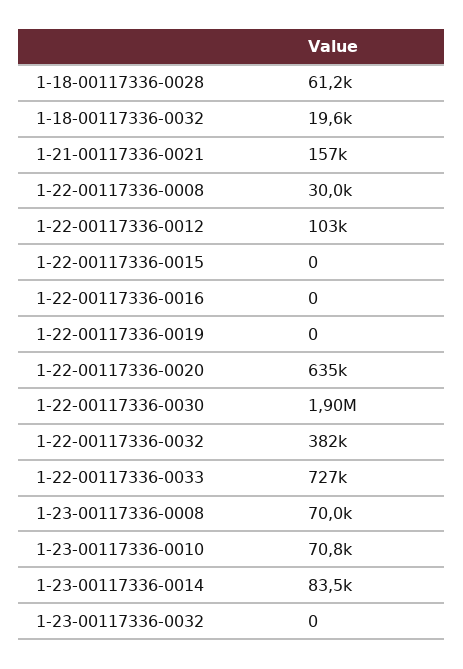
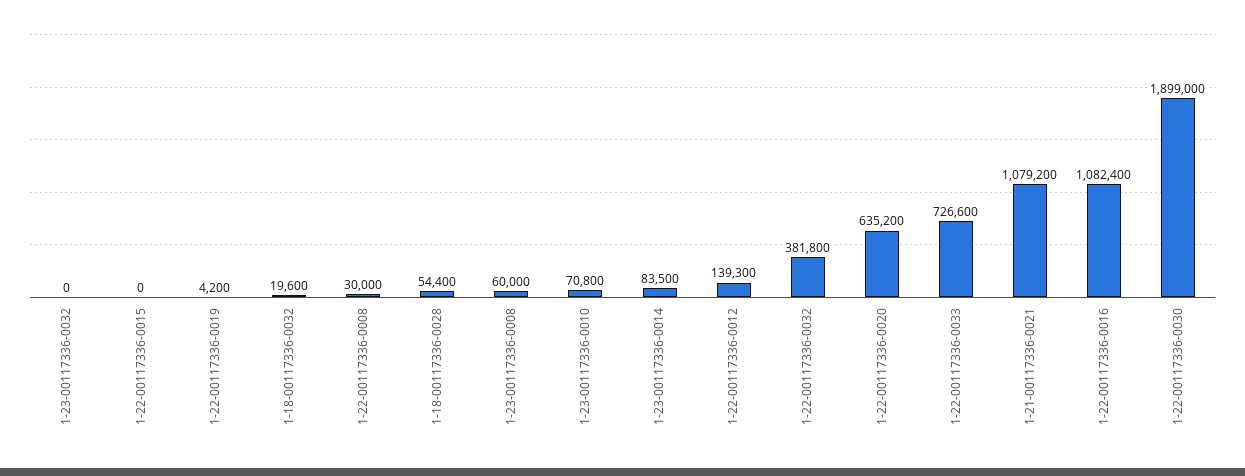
  {
-   "1-18-00117336-0028": 61200,
+   "1-18-00117336-0028": 54400,
    "1-18-00117336-0032": 19600,
-   "1-21-00117336-0021": 157000,
+   "1-21-00117336-0021": 1079200,
    "1-22-00117336-0008": 30000,
-   "1-22-00117336-0012": 103000,
+   "1-22-00117336-0012": 139300,
    "1-22-00117336-0015": 0,
-   "1-22-00117336-0016": 0,
+   "1-22-00117336-0016": 1082400,
-   "1-22-00117336-0019": 0,
+   "1-22-00117336-0019": 4200,
    "1-22-00117336-0020": 635200,
    "1-22-00117336-0030": 1899000,
    "1-22-00117336-0032": 381800,
    "1-22-00117336-0033": 726600,
-   "1-23-00117336-0008": 70000,
+   "1-23-00117336-0008": 60000,
    "1-23-00117336-0010": 70800,
    "1-23-00117336-0014": 83500,
    "1-23-00117336-0032": 0
  }

